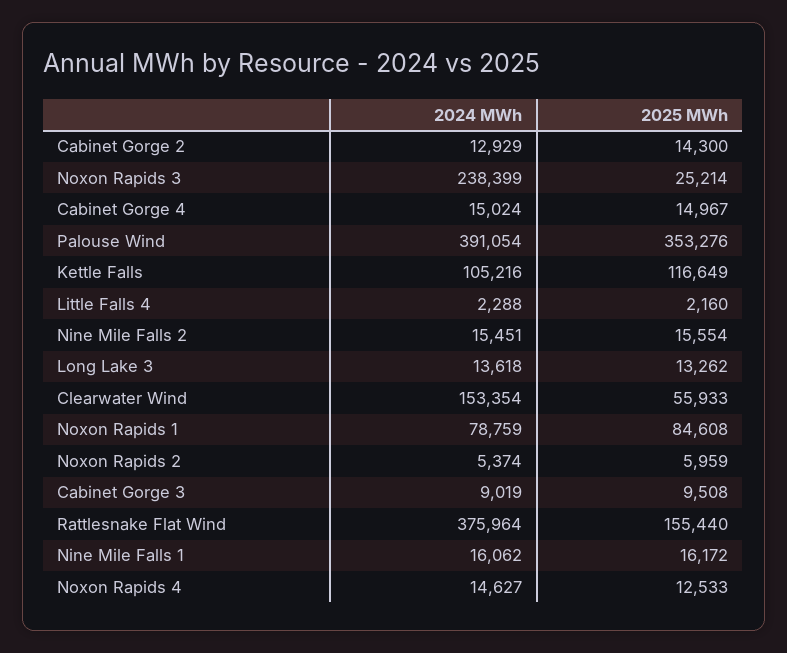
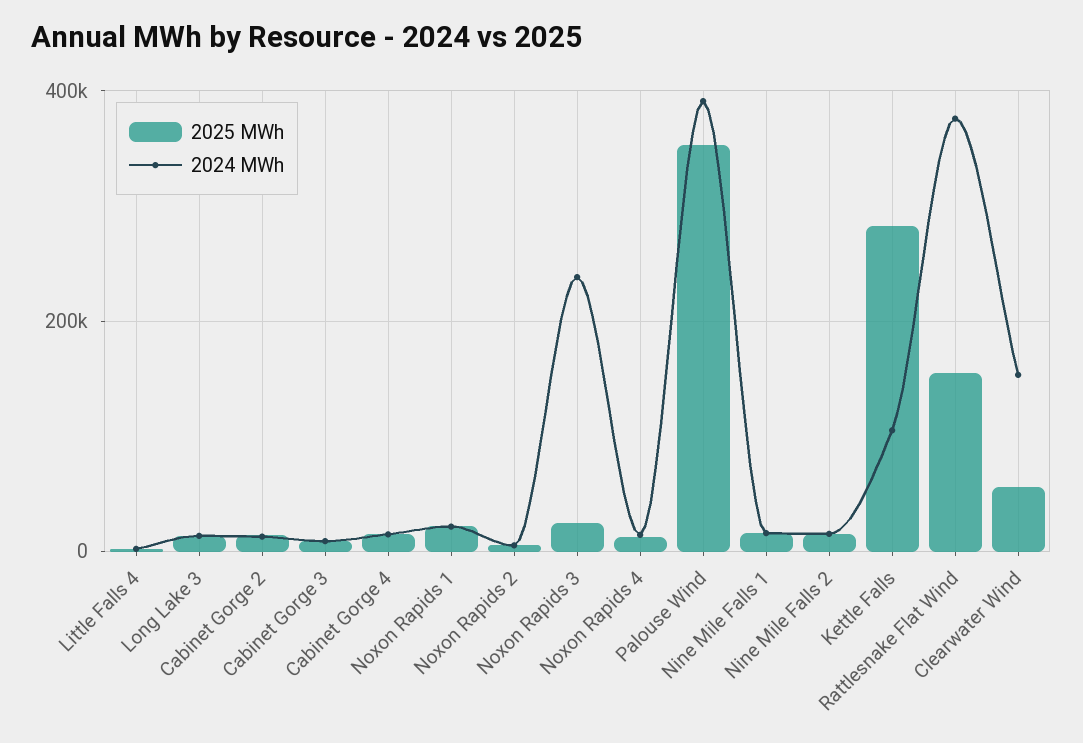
  {
    "2024 MWh": {
      "Cabinet Gorge 2": 12929,
      "Noxon Rapids 3": 238399,
      "Cabinet Gorge 4": 15024,
      "Palouse Wind": 391054,
      "Kettle Falls": 105216,
      "Little Falls 4": 2288,
      "Nine Mile Falls 2": 15451,
      "Long Lake 3": 13618,
      "Clearwater Wind": 153354,
-     "Noxon Rapids 1": 78759,
+     "Noxon Rapids 1": 20000,
      "Noxon Rapids 2": 5374,
      "Cabinet Gorge 3": 9019,
      "Rattlesnake Flat Wind": 375964,
      "Nine Mile Falls 1": 16062,
      "Noxon Rapids 4": 14627
    },
    "2025 MWh": {
      "Cabinet Gorge 2": 14300,
      "Noxon Rapids 3": 25214,
      "Cabinet Gorge 4": 14967,
      "Palouse Wind": 353276,
-     "Kettle Falls": 116649,
+     "Kettle Falls": 280000,
      "Little Falls 4": 2160,
      "Nine Mile Falls 2": 15554,
      "Long Lake 3": 13262,
      "Clearwater Wind": 55933,
-     "Noxon Rapids 1": 84608,
+     "Noxon Rapids 1": 20000,
      "Noxon Rapids 2": 5959,
      "Cabinet Gorge 3": 9508,
      "Rattlesnake Flat Wind": 155440,
      "Nine Mile Falls 1": 16172,
      "Noxon Rapids 4": 12533
    }
  }

